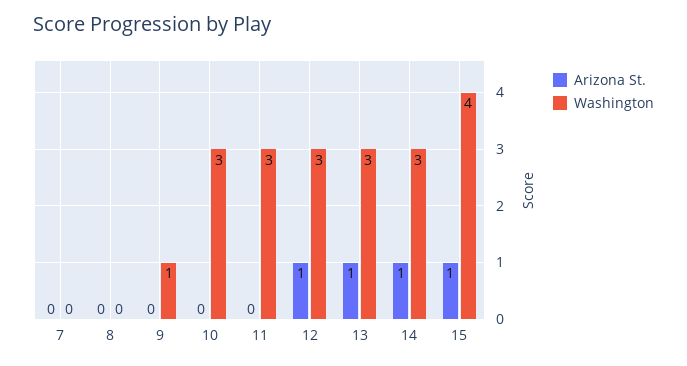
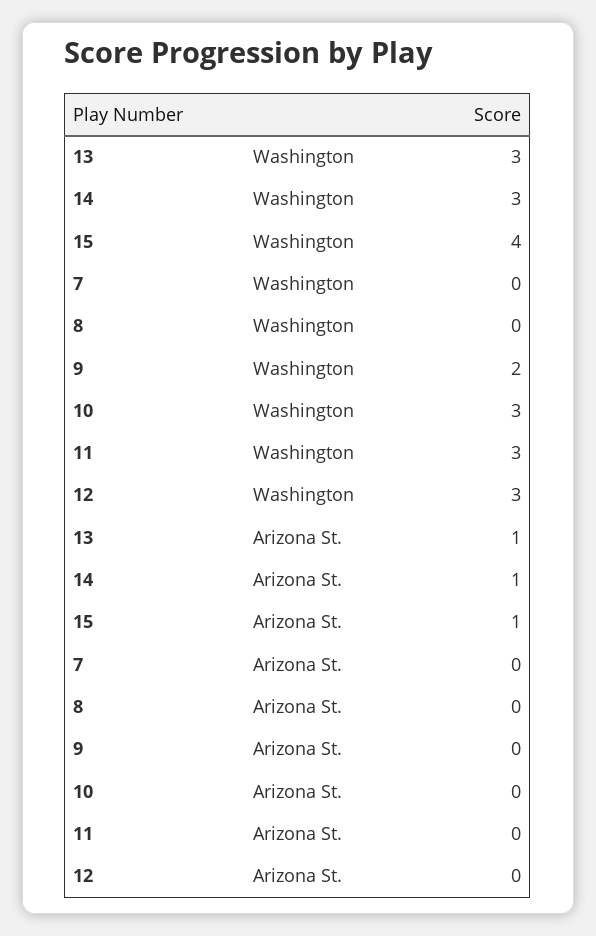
  {
    "Arizona St.": {
      "7": 0,
      "8": 0,
      "9": 0,
      "10": 0,
      "11": 0,
-     "12": 1,
+     "12": 0,
      "13": 1,
      "14": 1,
      "15": 1
    },
    "Washington": {
      "7": 0,
      "8": 0,
-     "9": 1,
+     "9": 2,
      "10": 3,
      "11": 3,
      "12": 3,
      "13": 3,
      "14": 3,
      "15": 4
    }
  }

